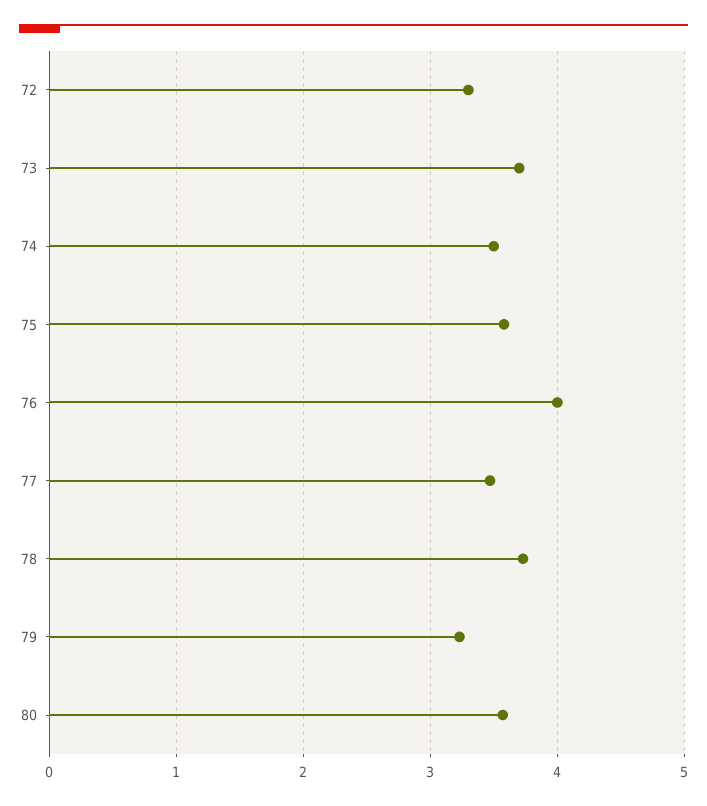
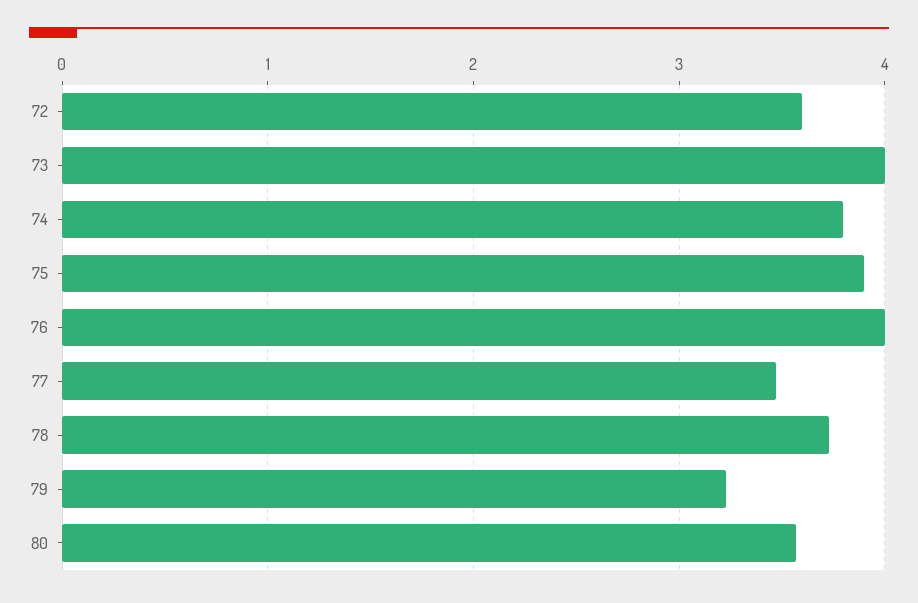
  {
-   "72": 3.3,
+   "72": 3.6,
-   "73": 3.7,
+   "73": 4,
-   "74": 3.5,
+   "74": 3.8,
-   "75": 3.6,
+   "75": 3.9,
    "76": 4,
    "77": 3.5,
    "78": 3.7,
    "79": 3.2,
    "80": 3.6
  }

